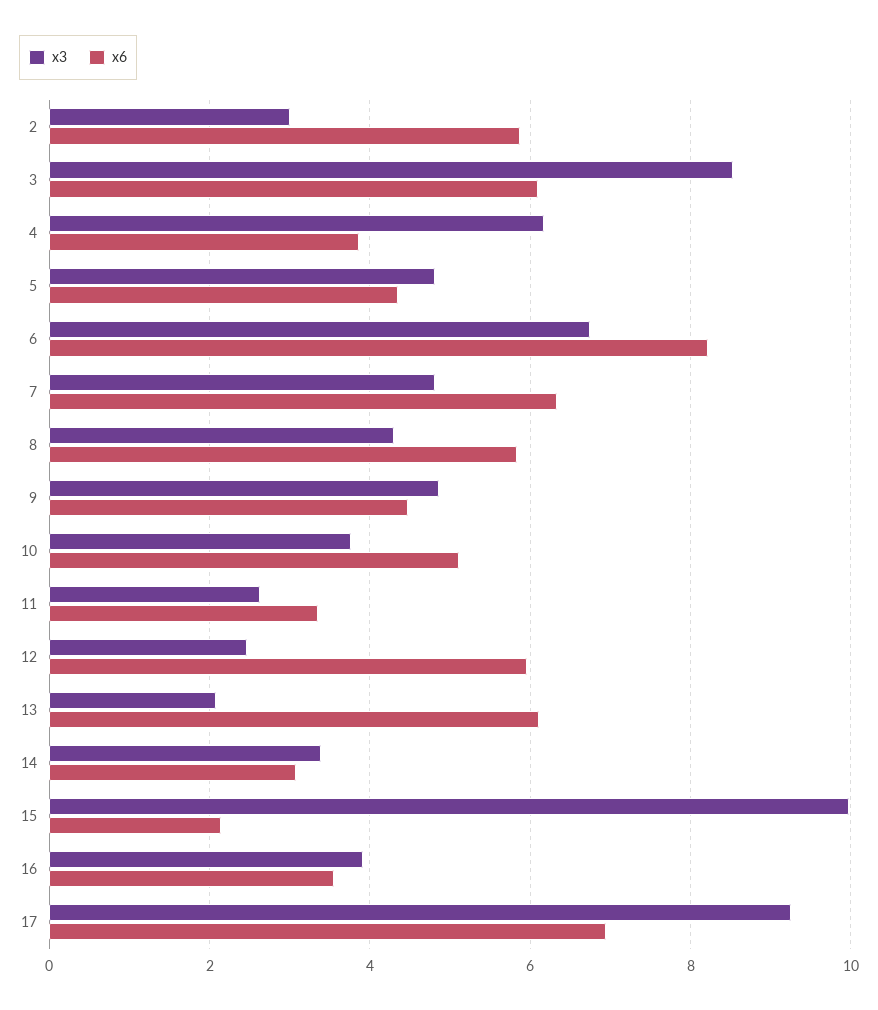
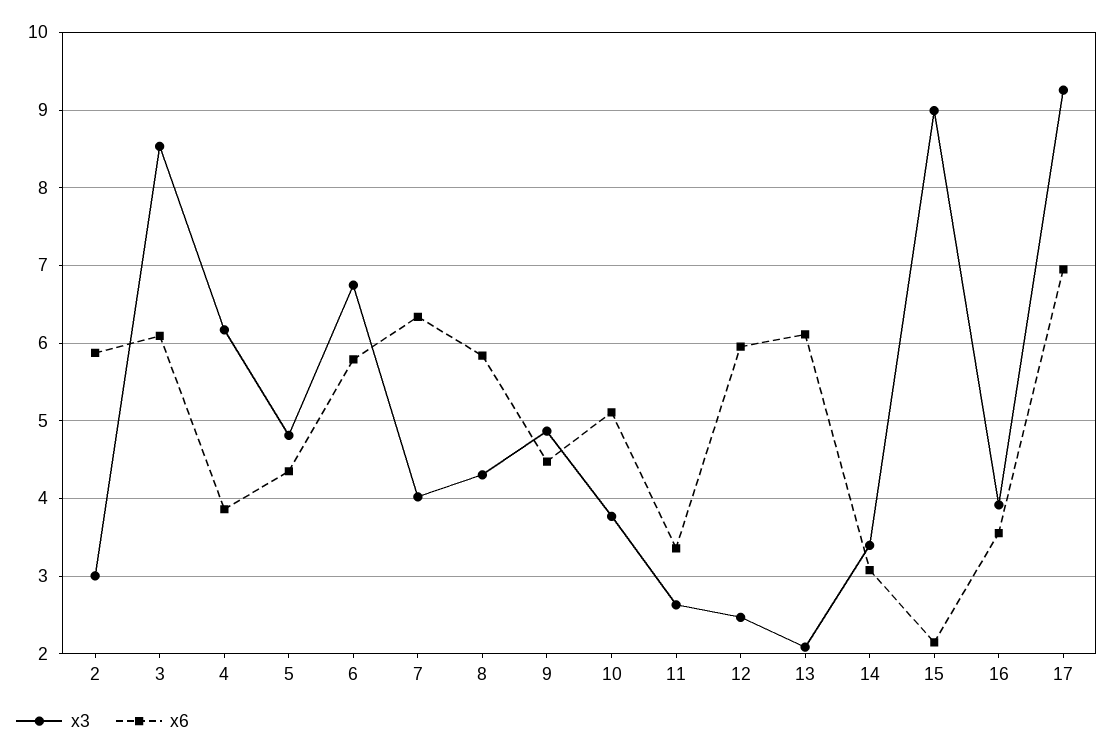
  {
    "x3": {
      "2": 3,
      "3": 8.5,
      "4": 6.2,
      "5": 4.8,
      "6": 6.7,
-     "7": 4.8,
+     "7": 4,
      "8": 4.3,
      "9": 4.9,
      "10": 3.8,
      "11": 2.6,
      "12": 2.5,
      "13": 2.1,
      "14": 3.4,
-     "15": 10,
+     "15": 9,
      "16": 3.9,
      "17": 9.3
    },
    "x6": {
      "2": 5.9,
      "3": 6.1,
      "4": 3.9,
      "5": 4.3,
-     "6": 8.2,
+     "6": 5.8,
      "7": 6.3,
      "8": 5.8,
      "9": 4.5,
      "10": 5.1,
      "11": 3.4,
      "12": 6,
      "13": 6.1,
      "14": 3.1,
      "15": 2.1,
      "16": 3.6,
      "17": 6.9
    }
  }

